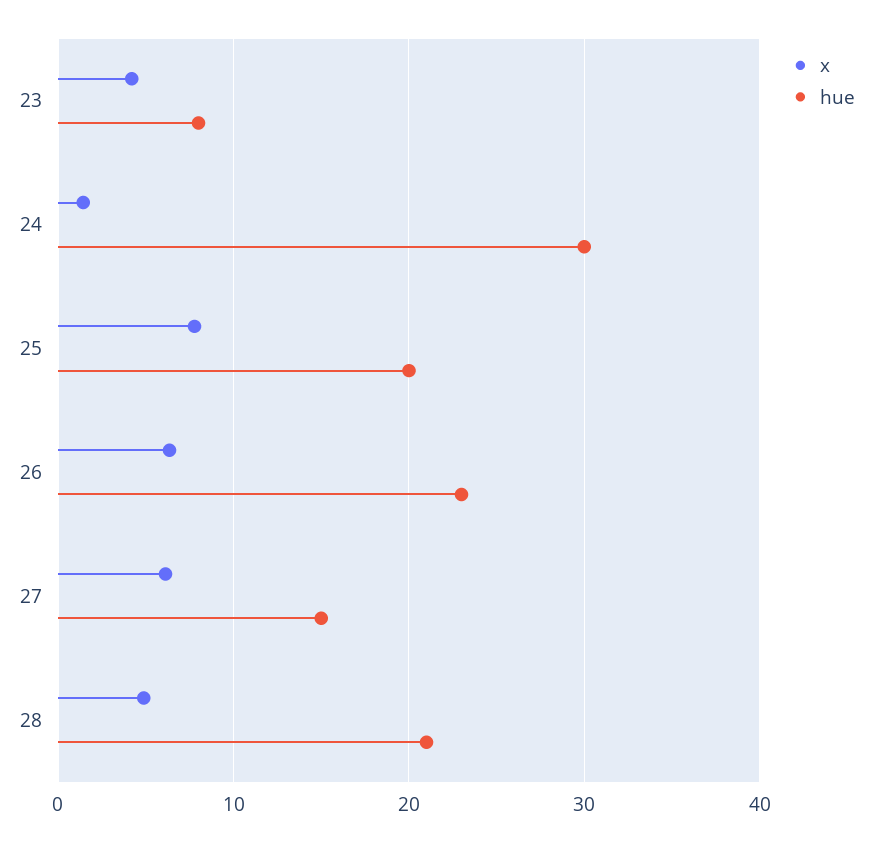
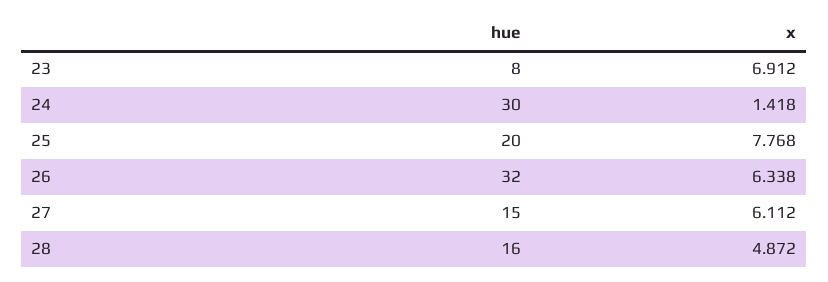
  {
    "x": {
-     "23": 4,
+     "23": 6.912,
      "24": 1.418,
      "25": 7.768,
      "26": 6.338,
      "27": 6.112,
      "28": 4.872
    },
    "hue": {
      "23": 8,
      "24": 30,
      "25": 20,
-     "26": 23,
+     "26": 32,
      "27": 15,
-     "28": 21
+     "28": 16
    }
  }

